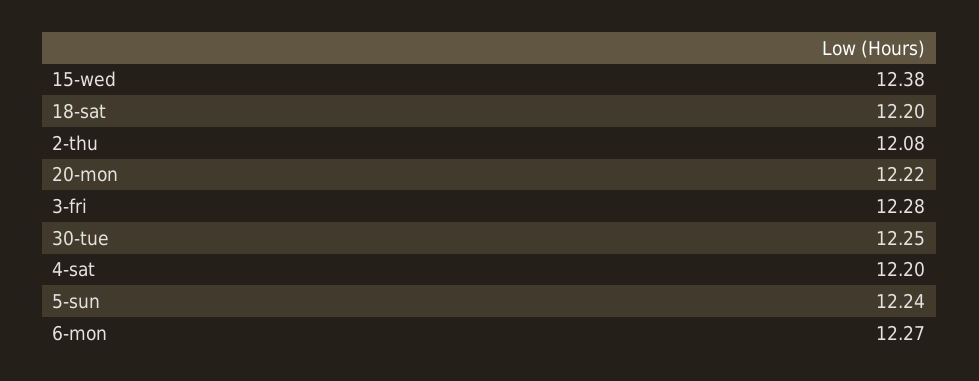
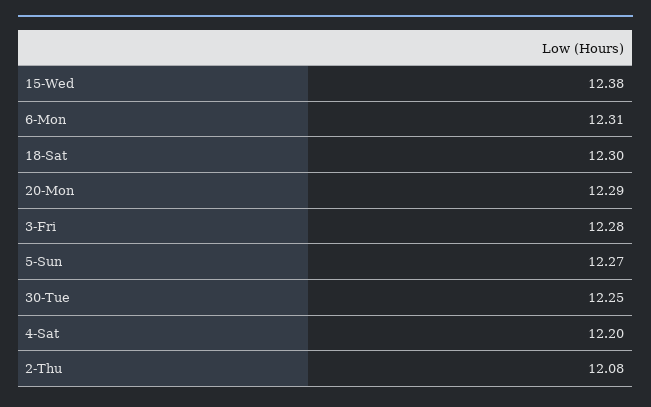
  {
    "15-wed": 12.38,
-   "18-sat": 12.2,
+   "18-sat": 12.3,
    "2-thu": 12.08,
-   "20-mon": 12.22,
+   "20-mon": 12.29,
    "3-fri": 12.28,
    "30-tue": 12.25,
    "4-sat": 12.2,
-   "5-sun": 12.24,
+   "5-sun": 12.27,
-   "6-mon": 12.27
+   "6-mon": 12.31
  }

